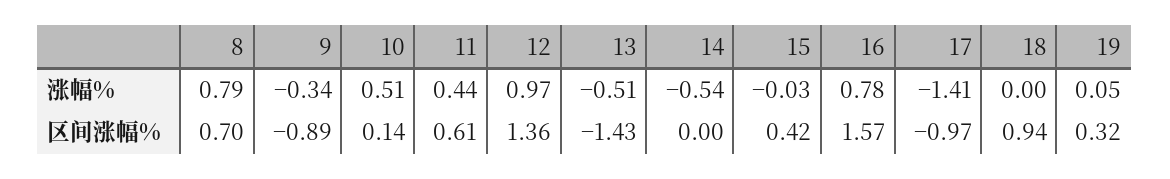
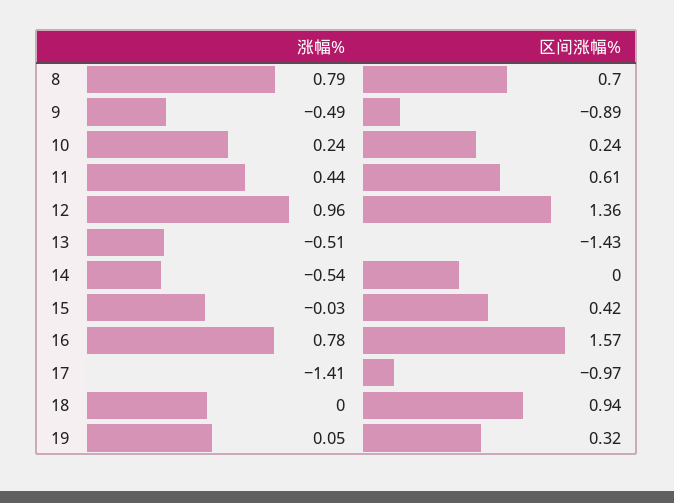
  {
    "8": {
      "涨幅%": 0.79,
      "区间涨幅%": 0.7
    },
    "9": {
-     "涨幅%": -0.34,
+     "涨幅%": -0.49,
      "区间涨幅%": -0.89
    },
    "10": {
-     "涨幅%": 0.51,
+     "涨幅%": 0.24,
-     "区间涨幅%": 0.14
+     "区间涨幅%": 0.24
    },
    "11": {
      "涨幅%": 0.44,
      "区间涨幅%": 0.61
    },
    "12": {
-     "涨幅%": 0.97,
+     "涨幅%": 0.96,
      "区间涨幅%": 1.36
    },
    "13": {
      "涨幅%": -0.51,
      "区间涨幅%": -1.43
    },
    "14": {
      "涨幅%": -0.54,
      "区间涨幅%": 0
    },
    "15": {
      "涨幅%": -0.03,
      "区间涨幅%": 0.42
    },
    "16": {
      "涨幅%": 0.78,
      "区间涨幅%": 1.57
    },
    "17": {
      "涨幅%": -1.41,
      "区间涨幅%": -0.97
    },
    "18": {
      "涨幅%": 0,
      "区间涨幅%": 0.94
    },
    "19": {
      "涨幅%": 0.05,
      "区间涨幅%": 0.32
    }
  }

